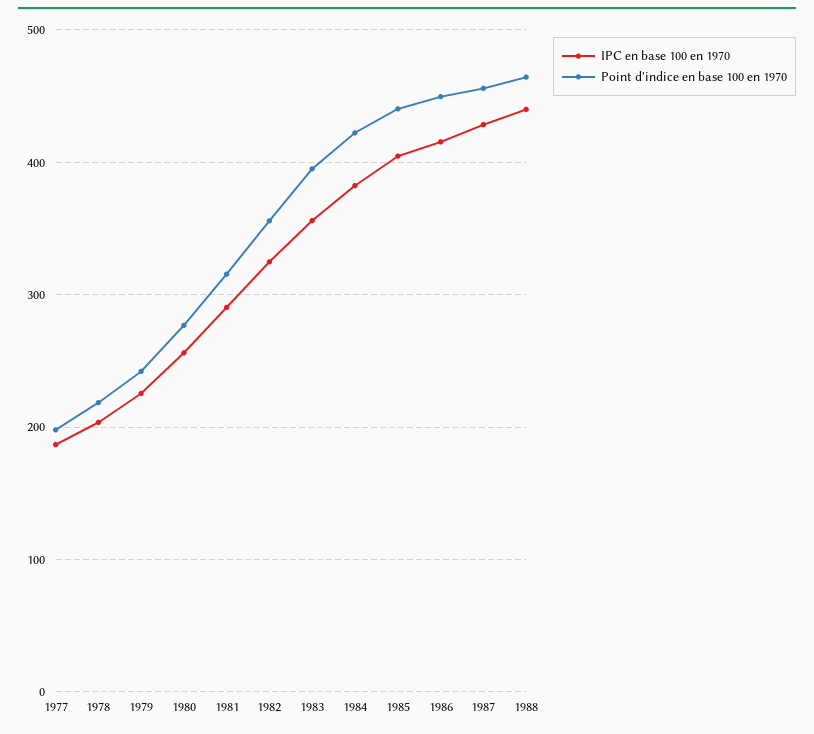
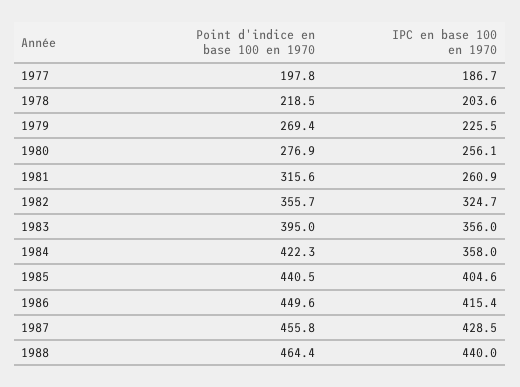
  {
    "IPC en base 100 en 1970": {
      "1977": 186.7,
      "1978": 203.6,
      "1979": 225.5,
      "1980": 256.1,
-     "1981": 290,
+     "1981": 260.9,
      "1982": 324.7,
      "1983": 356,
-     "1984": 380,
+     "1984": 358,
      "1985": 404.6,
      "1986": 415.4,
      "1987": 428.5,
      "1988": 440
    },
    "Point d'indice en base 100 en 1970": {
      "1977": 197.8,
      "1978": 218.5,
-     "1979": 240,
+     "1979": 269.4,
      "1980": 276.9,
      "1981": 315.6,
      "1982": 355.7,
      "1983": 395,
      "1984": 422.3,
      "1985": 440.5,
      "1986": 449.6,
      "1987": 455.8,
      "1988": 464.4
    }
  }

